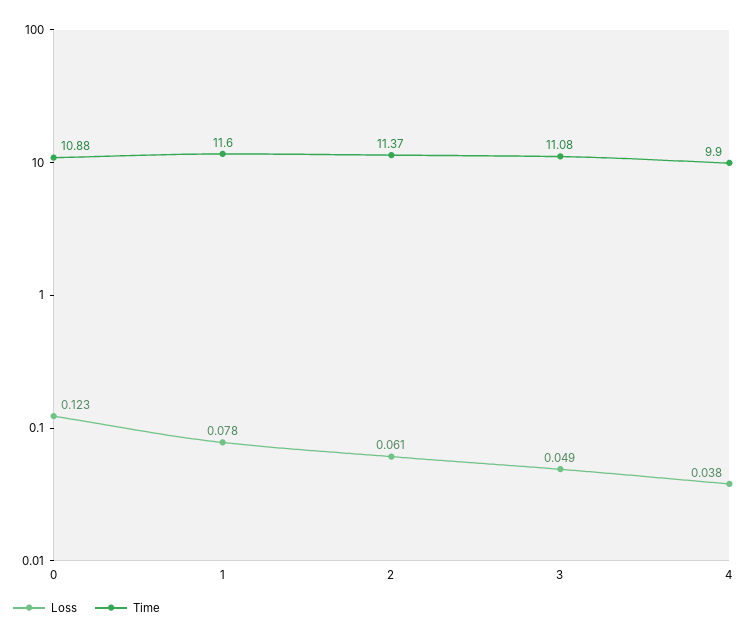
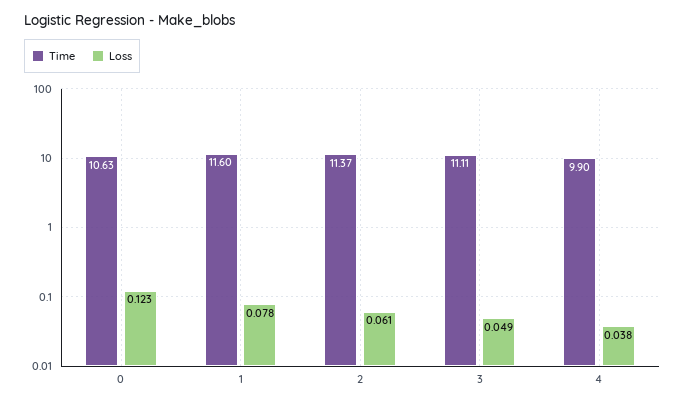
  {
    "Loss": {
      "0": 0.123,
      "1": 0.078,
      "2": 0.061,
      "3": 0.049,
      "4": 0.038
    },
    "Time": {
-     "0": 10.88,
+     "0": 10.63,
      "1": 11.6,
      "2": 11.37,
-     "3": 11.08,
+     "3": 11.11,
      "4": 9.9
    }
  }

